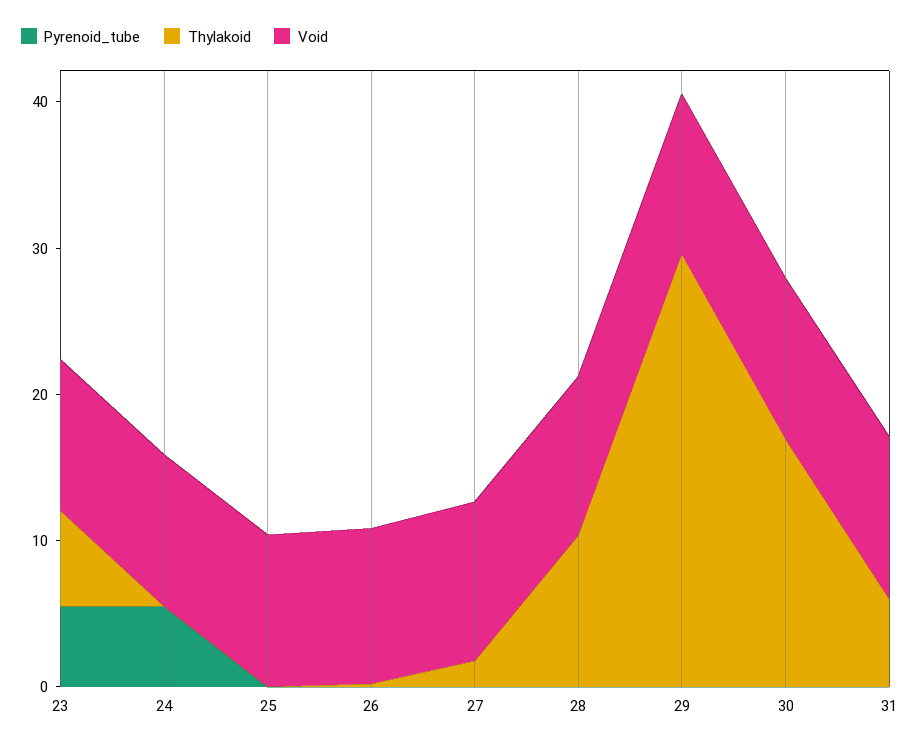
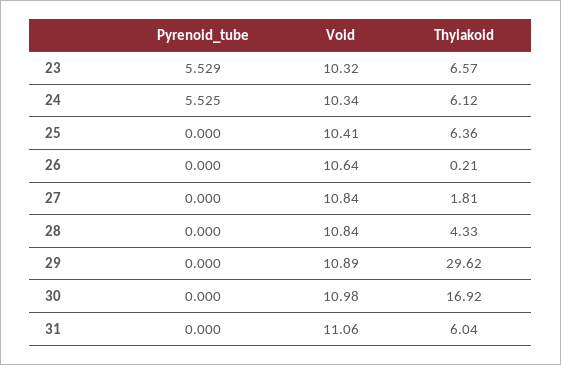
  {
    "Pyrenoid_tube": {
      "23": 5.529,
      "24": 5.525,
      "25": 0,
      "26": 0,
      "27": 0,
      "28": 0,
      "29": 0,
      "30": 0,
      "31": 0
    },
    "Thylakoid": {
      "23": 6.57,
-     "24": 0,
+     "24": 6.12,
-     "25": 0,
+     "25": 6.36,
      "26": 0.21,
      "27": 1.81,
-     "28": 10,
+     "28": 4.33,
      "29": 29.62,
      "30": 16.92,
      "31": 6.04
    },
    "Void": {
      "23": 10.32,
      "24": 10.34,
      "25": 10.41,
      "26": 10.64,
      "27": 10.84,
      "28": 10.84,
      "29": 10.89,
      "30": 10.98,
      "31": 11.06
    }
  }

